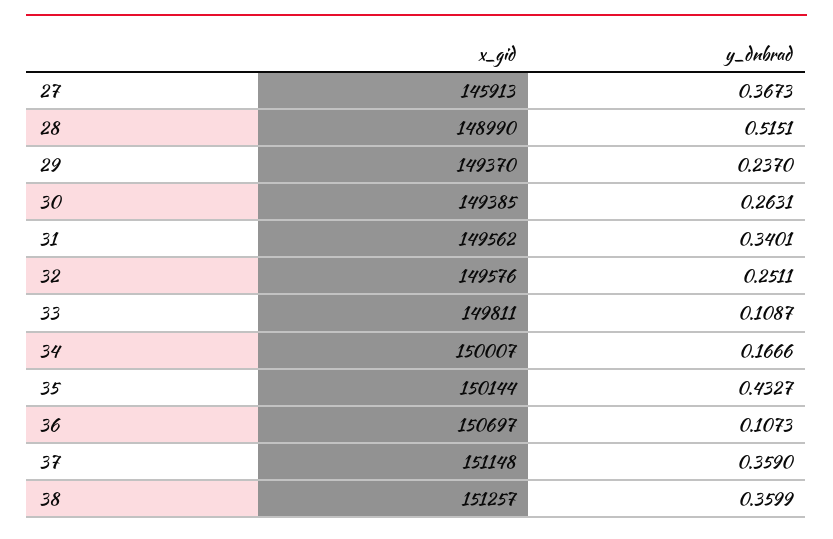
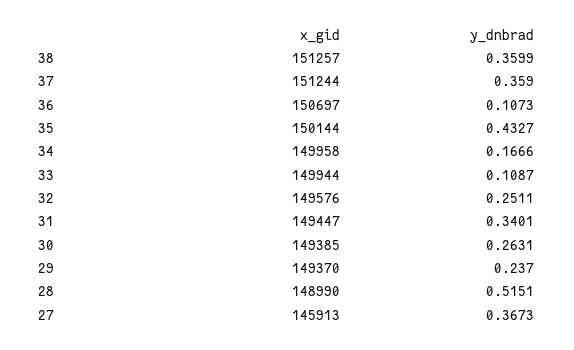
  {
    "x_gid": {
      "27": 145913,
      "28": 148990,
      "29": 149370,
      "30": 149385,
-     "31": 149562,
+     "31": 149447,
      "32": 149576,
-     "33": 149811,
+     "33": 149944,
-     "34": 150007,
+     "34": 149958,
      "35": 150144,
      "36": 150697,
-     "37": 151148,
+     "37": 151244,
      "38": 151257
    },
    "y_dnbrad": {
      "27": 0.3673,
      "28": 0.5151,
      "29": 0.237,
      "30": 0.2631,
      "31": 0.3401,
      "32": 0.2511,
      "33": 0.1087,
      "34": 0.1666,
      "35": 0.4327,
      "36": 0.1073,
      "37": 0.359,
      "38": 0.3599
    }
  }

